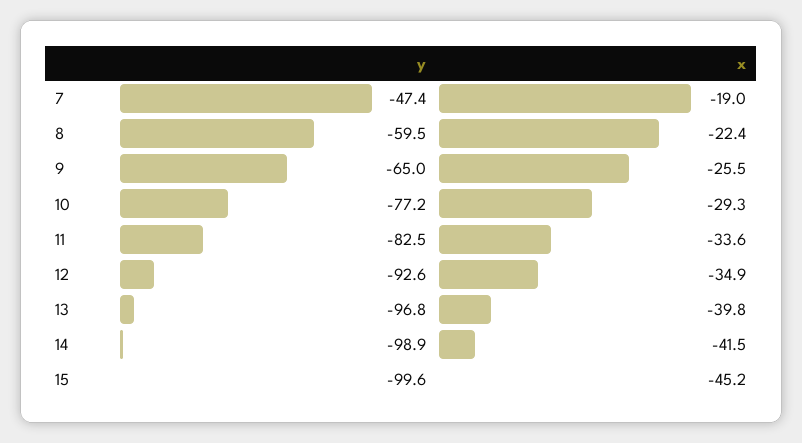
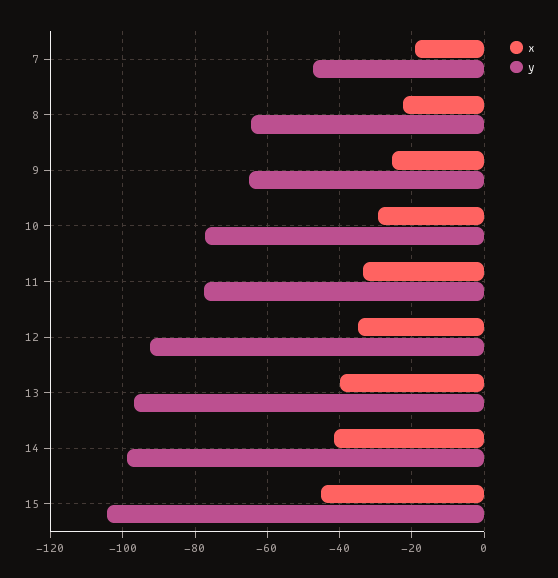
  {
    "y": {
      "7": -47.4,
-     "8": -59.5,
+     "8": -64,
      "9": -65,
      "10": -77.2,
-     "11": -82.5,
+     "11": -78,
      "12": -92.6,
      "13": -96.8,
      "14": -98.9,
-     "15": -99.6
+     "15": -104
    },
    "x": {
      "7": -19,
      "8": -22.4,
      "9": -25.5,
      "10": -29.3,
      "11": -33.6,
      "12": -34.9,
      "13": -39.8,
      "14": -41.5,
      "15": -45.2
    }
  }

